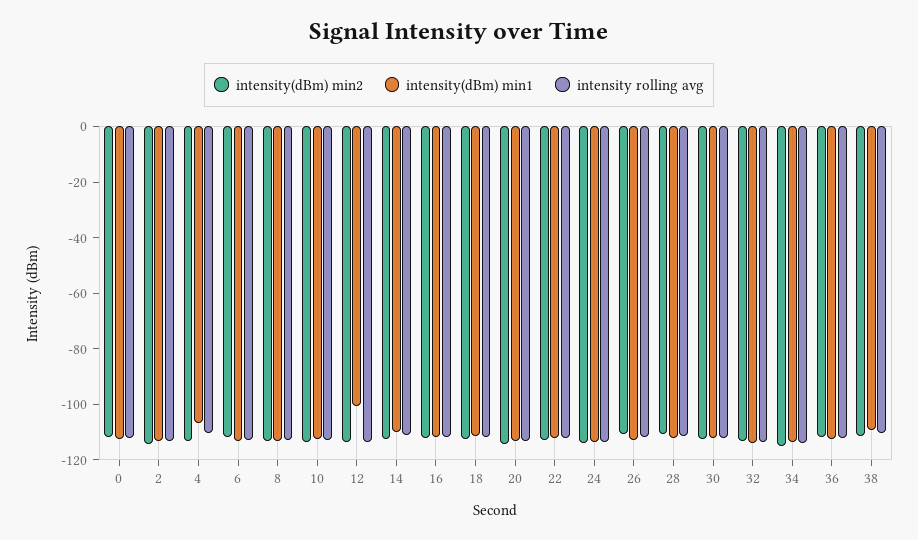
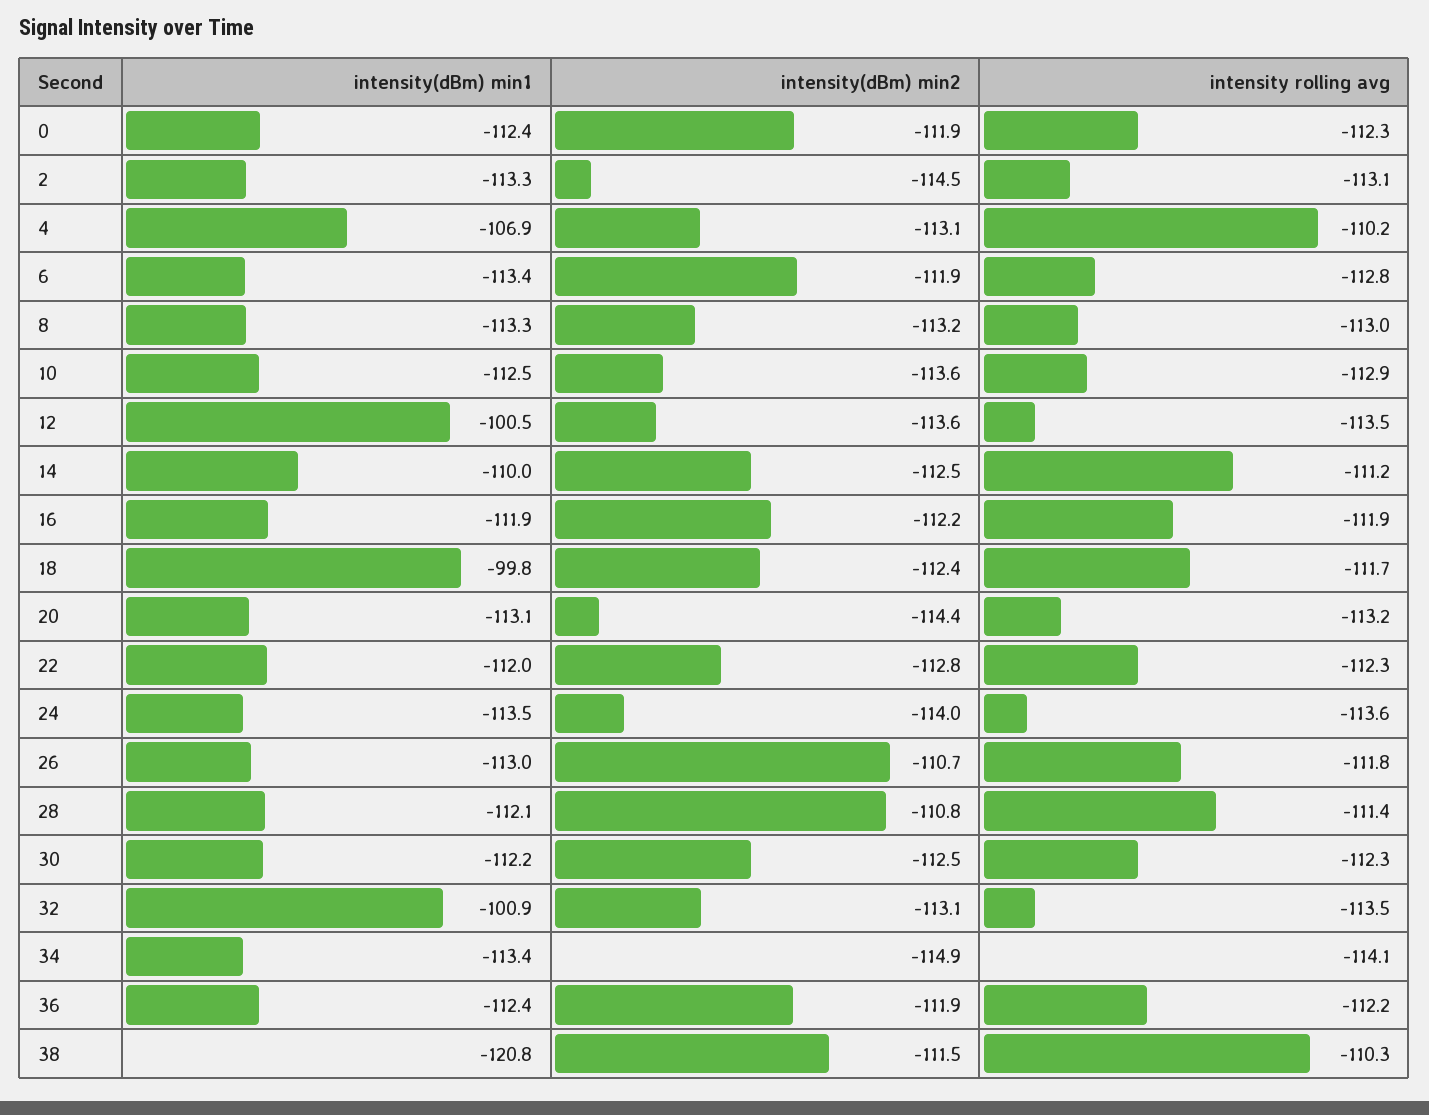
  {
    "intensity(dBm) min2": {
      "0": -111.9,
      "2": -114.5,
      "4": -113.1,
      "6": -111.9,
      "8": -113.2,
      "10": -113.6,
      "12": -113.6,
      "14": -112.5,
      "16": -112.2,
      "18": -112.4,
      "20": -114.4,
      "22": -112.8,
      "24": -114,
      "26": -110.7,
      "28": -110.8,
      "30": -112.5,
      "32": -113.1,
      "34": -114.9,
      "36": -111.9,
      "38": -111.5
    },
    "intensity(dBm) min1": {
      "0": -112.4,
      "2": -113.3,
      "4": -106.9,
      "6": -113.4,
      "8": -113.3,
      "10": -112.5,
      "12": -100.5,
      "14": -110,
      "16": -111.9,
-     "18": -110,
+     "18": -99.8,
      "20": -113.1,
      "22": -112,
      "24": -113.5,
      "26": -113,
      "28": -112.1,
      "30": -112.2,
-     "32": -115,
+     "32": -100.9,
      "34": -113.4,
      "36": -112.4,
-     "38": -110
+     "38": -120.8
    },
    "intensity rolling avg": {
      "0": -112.3,
      "2": -113.1,
      "4": -110.2,
      "6": -112.8,
      "8": -113,
      "10": -112.9,
      "12": -113.5,
      "14": -111.2,
      "16": -111.9,
      "18": -111.7,
      "20": -113.2,
      "22": -112.3,
      "24": -113.6,
      "26": -111.8,
      "28": -111.4,
      "30": -112.3,
      "32": -113.5,
      "34": -114.1,
      "36": -112.2,
      "38": -110.3
    }
  }

